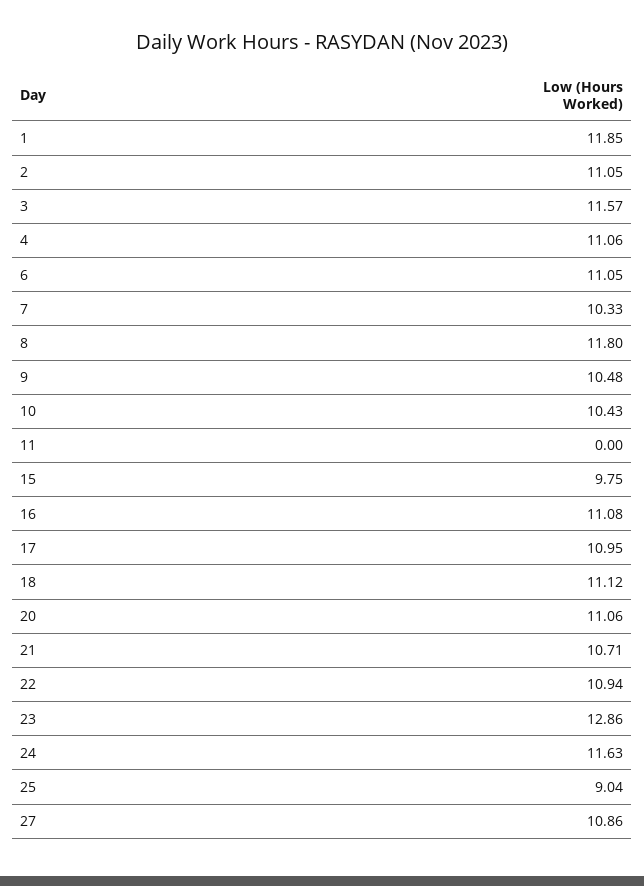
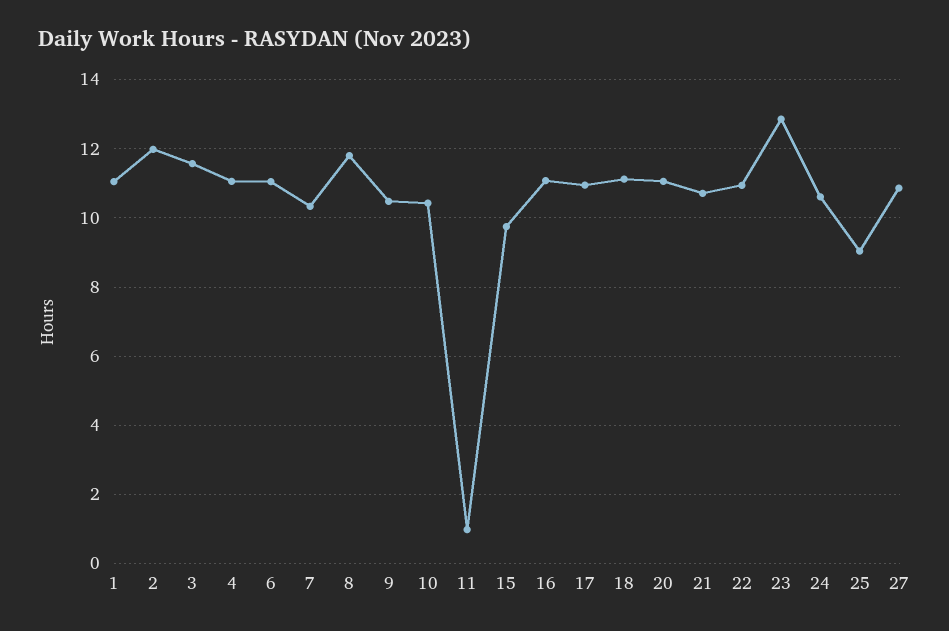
  {
-   "1": 11.85,
+   "1": 11,
-   "2": 11.05,
+   "2": 12,
    "3": 11.57,
    "4": 11.06,
    "6": 11.05,
    "7": 10.33,
    "8": 11.8,
    "9": 10.48,
    "10": 10.43,
-   "11": 0,
+   "11": 1,
    "15": 9.75,
    "16": 11.08,
    "17": 10.95,
    "18": 11.12,
    "20": 11.06,
    "21": 10.71,
    "22": 10.94,
    "23": 12.86,
-   "24": 11.63,
+   "24": 10.6,
    "25": 9.04,
    "27": 10.86
  }

